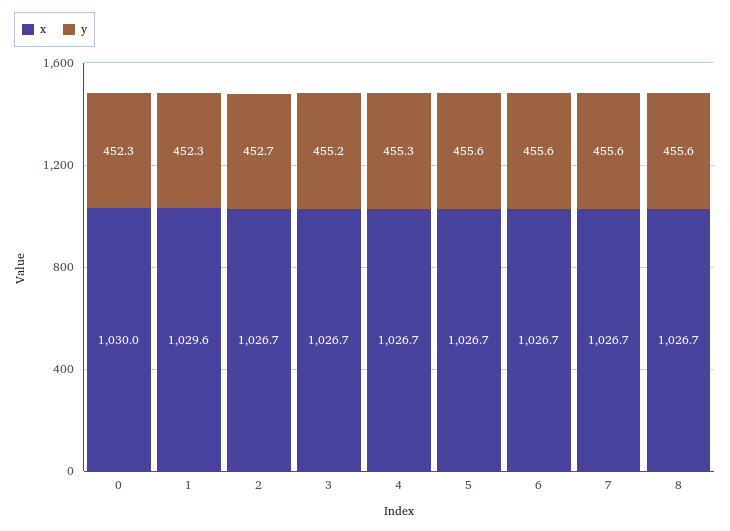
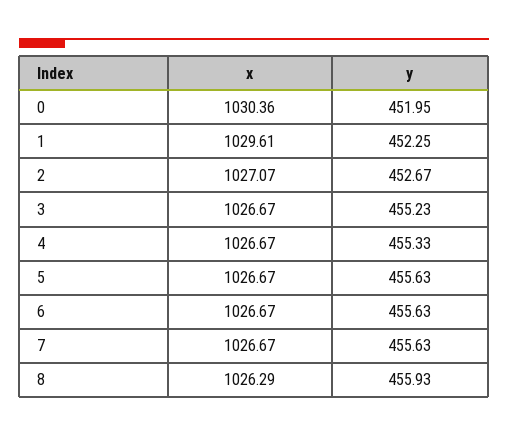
  {
    "x": {
-     "0": 1030,
+     "0": 1030.36,
      "1": 1029.61,
-     "2": 1026.7,
+     "2": 1027.07,
      "3": 1026.67,
      "4": 1026.67,
      "5": 1026.67,
      "6": 1026.67,
      "7": 1026.67,
-     "8": 1026.7
+     "8": 1026.29
    },
    "y": {
-     "0": 452.3,
+     "0": 451.95,
      "1": 452.25,
      "2": 452.67,
      "3": 455.23,
      "4": 455.33,
      "5": 455.63,
      "6": 455.63,
      "7": 455.63,
-     "8": 455.6
+     "8": 455.93
    }
  }

